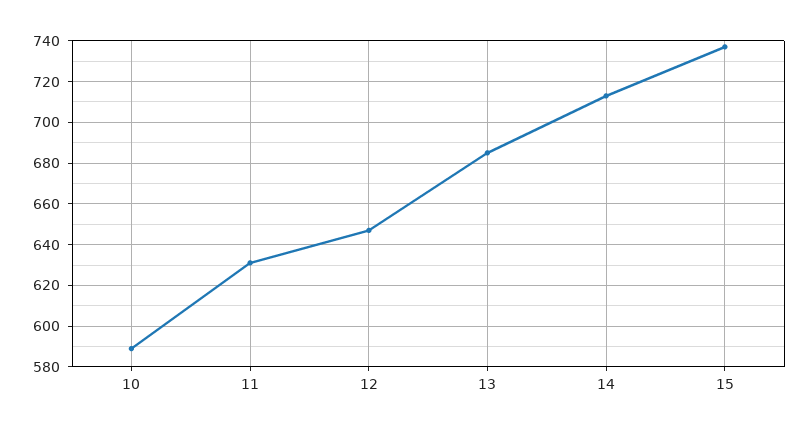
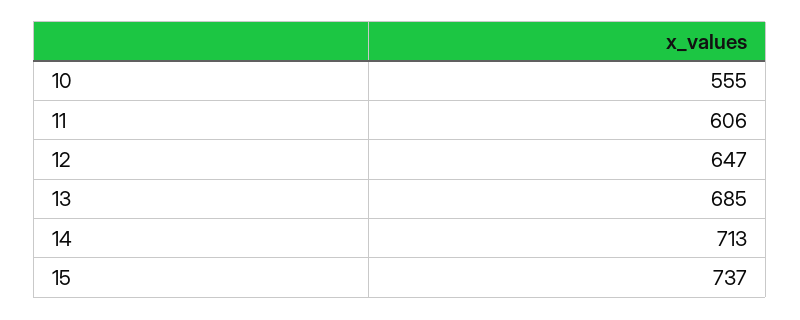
  {
-   "10": 590,
+   "10": 555,
-   "11": 630,
+   "11": 606,
    "12": 647,
    "13": 685,
    "14": 713,
    "15": 737
  }

